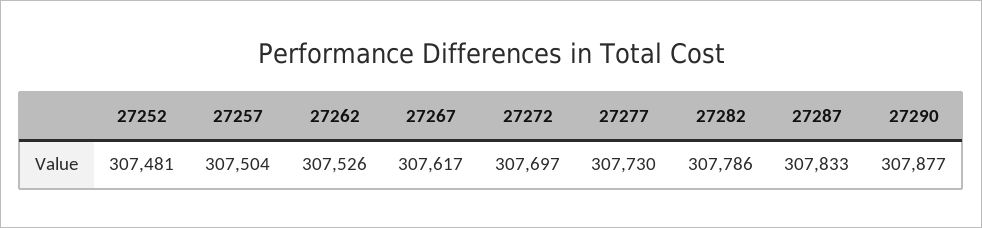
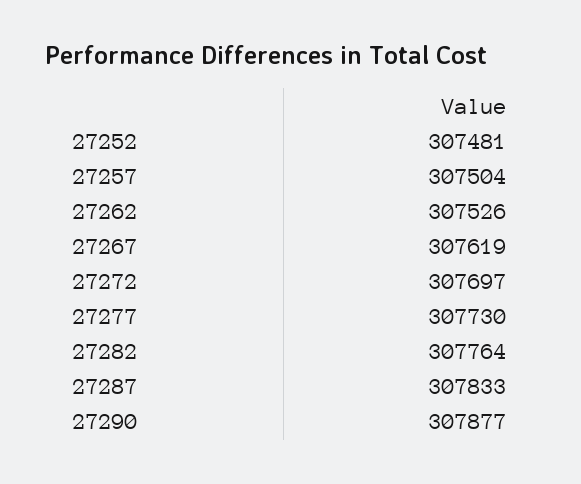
  {
    "27252": 307481,
    "27257": 307504,
    "27262": 307526,
-   "27267": 307617,
+   "27267": 307619,
    "27272": 307697,
    "27277": 307730,
-   "27282": 307786,
+   "27282": 307764,
    "27287": 307833,
    "27290": 307877
  }

